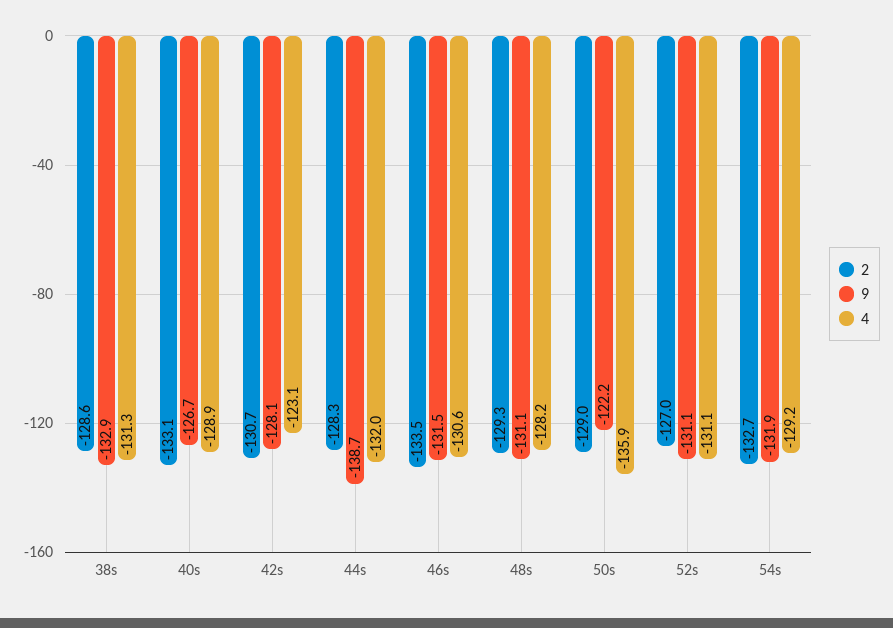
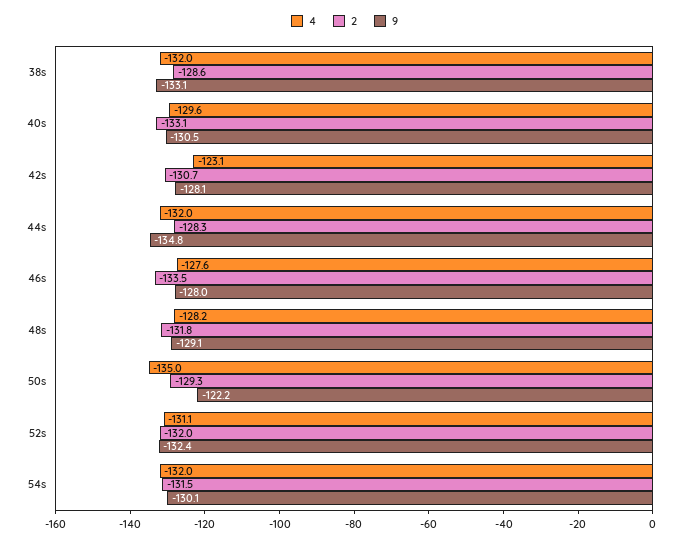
  {
    "2": {
      "38s": -128.6,
      "40s": -133.1,
      "42s": -130.7,
      "44s": -128.3,
      "46s": -133.5,
-     "48s": -129.3,
+     "48s": -131.8,
-     "50s": -129,
+     "50s": -129.3,
-     "52s": -127,
+     "52s": -132,
-     "54s": -132.7
+     "54s": -131.5
    },
    "9": {
-     "38s": -132.9,
+     "38s": -133.1,
-     "40s": -126.7,
+     "40s": -130.5,
      "42s": -128.1,
-     "44s": -138.7,
+     "44s": -134.8,
-     "46s": -131.5,
+     "46s": -128,
-     "48s": -131.1,
+     "48s": -129.1,
      "50s": -122.2,
-     "52s": -131.1,
+     "52s": -132.4,
-     "54s": -131.9
+     "54s": -130.1
    },
    "4": {
-     "38s": -131.3,
+     "38s": -132,
-     "40s": -128.9,
+     "40s": -129.6,
      "42s": -123.1,
      "44s": -132,
-     "46s": -130.6,
+     "46s": -127.6,
      "48s": -128.2,
-     "50s": -135.9,
+     "50s": -135,
      "52s": -131.1,
-     "54s": -129.2
+     "54s": -132
    }
  }

